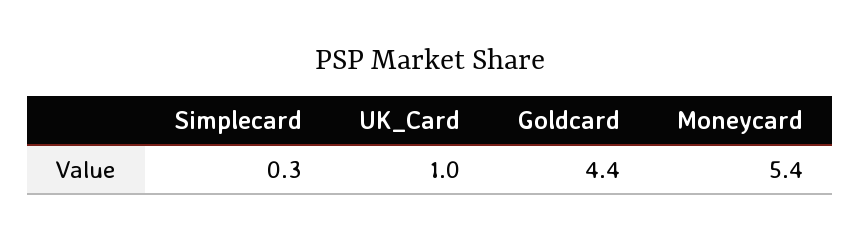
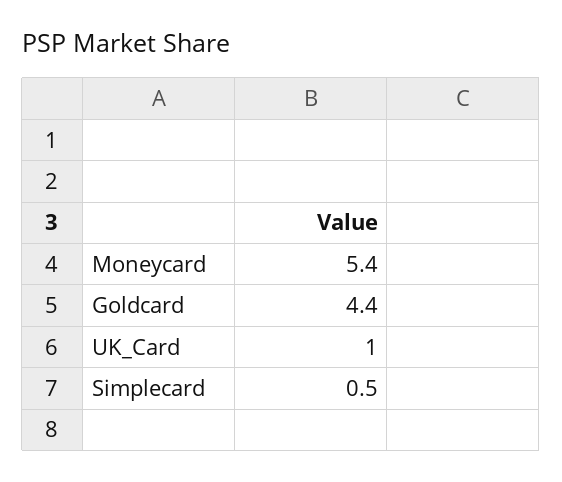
  {
-   "Simplecard": 0.3,
+   "Simplecard": 0.5,
    "UK_Card": 1,
    "Goldcard": 4.4,
    "Moneycard": 5.4
  }

